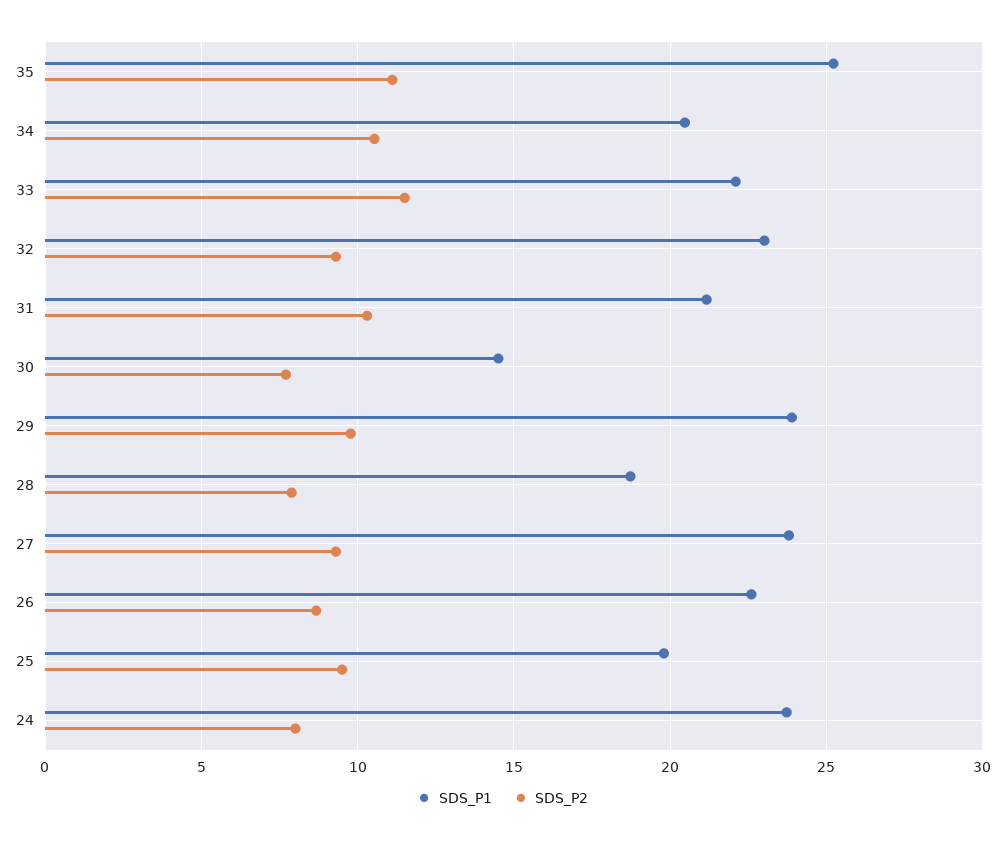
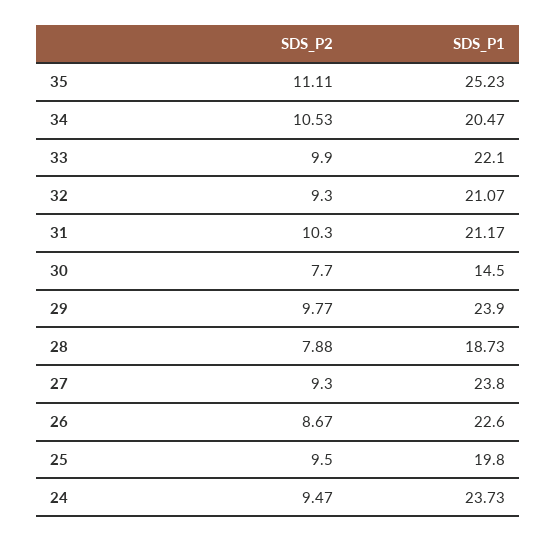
  {
    "SDS_P1": {
      "35": 25.23,
      "34": 20.47,
      "33": 22.1,
-     "32": 23,
+     "32": 21.07,
      "31": 21.17,
      "30": 14.5,
      "29": 23.9,
      "28": 18.73,
      "27": 23.8,
      "26": 22.6,
      "25": 19.8,
      "24": 23.73
    },
    "SDS_P2": {
      "35": 11.11,
      "34": 10.53,
-     "33": 11.5,
+     "33": 9.9,
      "32": 9.3,
      "31": 10.3,
      "30": 7.7,
      "29": 9.77,
      "28": 7.88,
      "27": 9.3,
      "26": 8.67,
      "25": 9.5,
-     "24": 8
+     "24": 9.47
    }
  }

